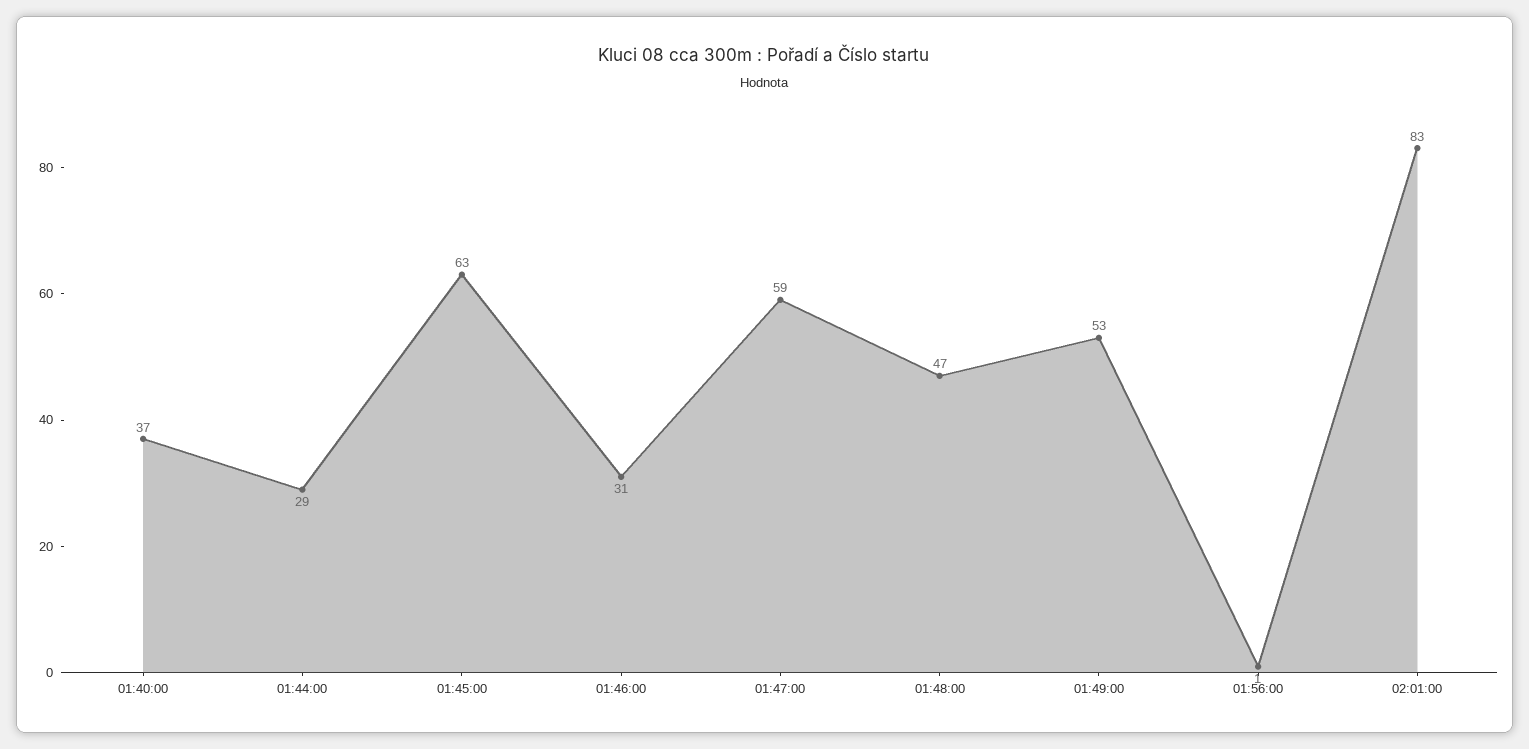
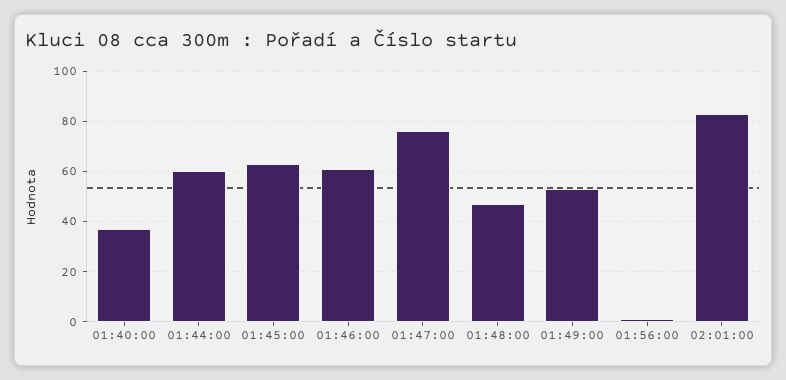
  {
    "01:40:00": 37,
-   "01:44:00": 29,
+   "01:44:00": 60,
    "01:45:00": 63,
-   "01:46:00": 31,
+   "01:46:00": 60,
-   "01:47:00": 59,
+   "01:47:00": 75,
    "01:48:00": 47,
    "01:49:00": 53,
    "01:56:00": 1,
    "02:01:00": 83
  }

